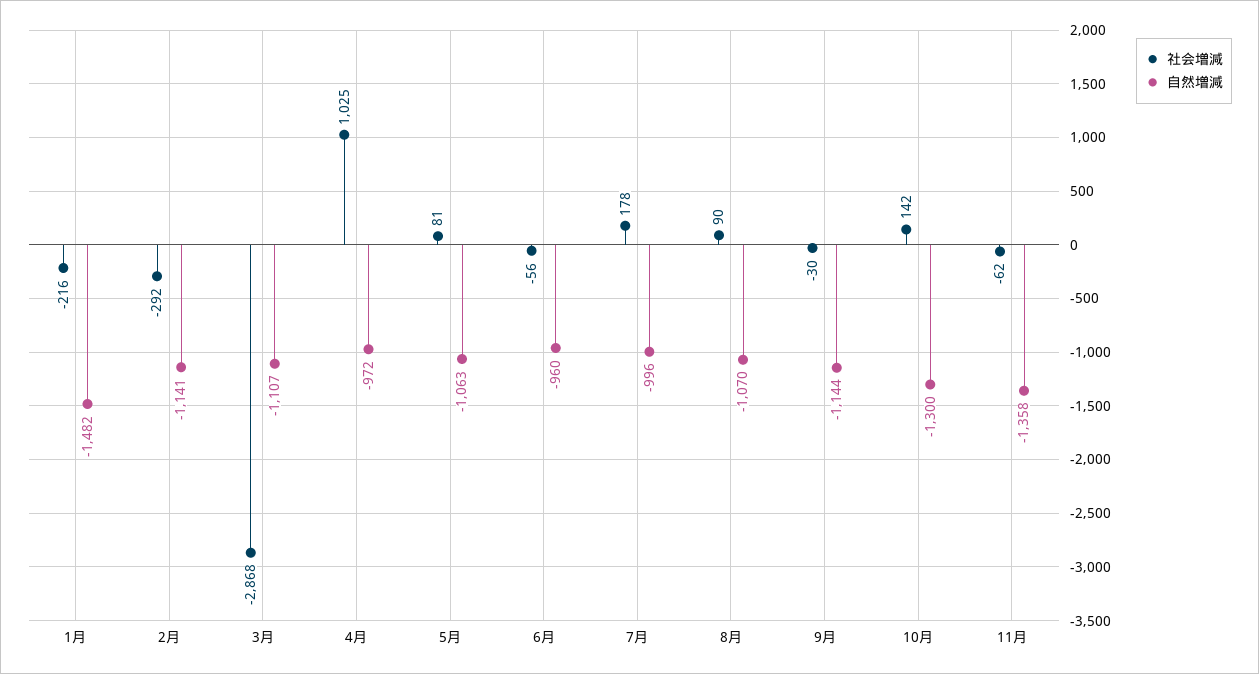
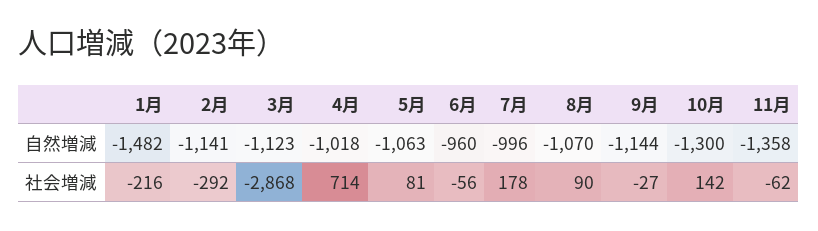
  {
    "社会増減": {
      "1月": -216,
      "2月": -292,
      "3月": -2868,
-     "4月": 1025,
+     "4月": 714,
      "5月": 81,
      "6月": -56,
      "7月": 178,
      "8月": 90,
-     "9月": -30,
+     "9月": -27,
      "10月": 142,
      "11月": -62
    },
    "自然増減": {
      "1月": -1482,
      "2月": -1141,
-     "3月": -1107,
+     "3月": -1123,
-     "4月": -972,
+     "4月": -1018,
      "5月": -1063,
      "6月": -960,
      "7月": -996,
      "8月": -1070,
      "9月": -1144,
      "10月": -1300,
      "11月": -1358
    }
  }

